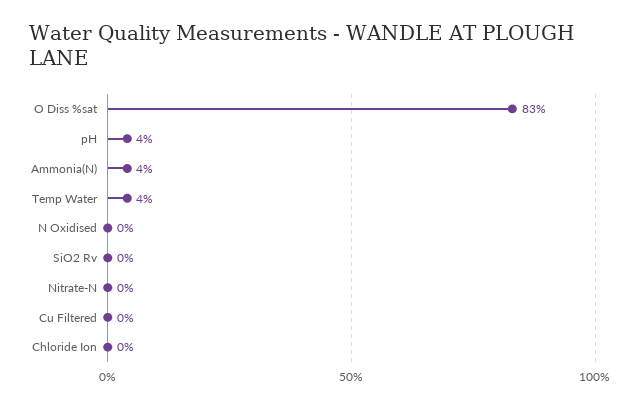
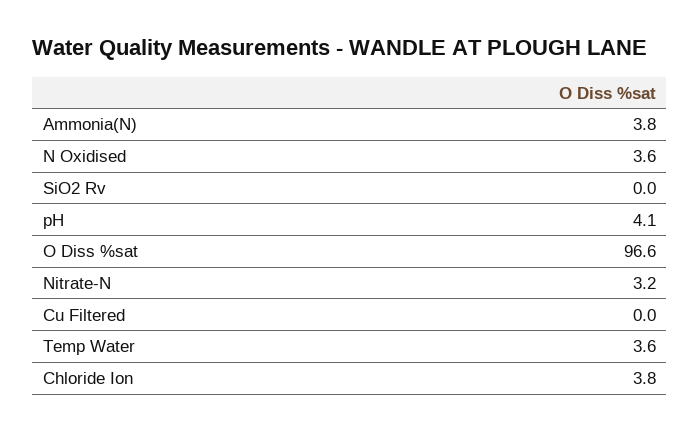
  {
-   "O Diss %sat": 83,
+   "O Diss %sat": 96.6,
    "pH": 4.1,
    "Ammonia(N)": 3.8,
    "Temp Water": 3.6,
-   "N Oxidised": 0,
+   "N Oxidised": 3.6,
    "SiO2 Rv": 0,
-   "Nitrate-N": 0,
+   "Nitrate-N": 3.2,
    "Cu Filtered": 0,
-   "Chloride Ion": 0
+   "Chloride Ion": 3.8
  }

